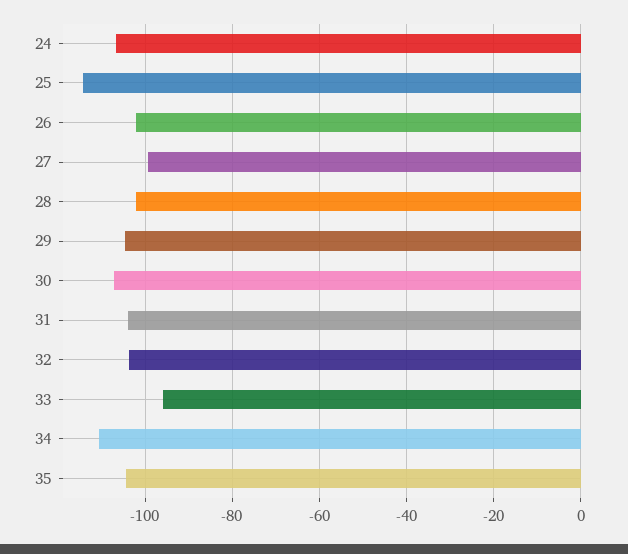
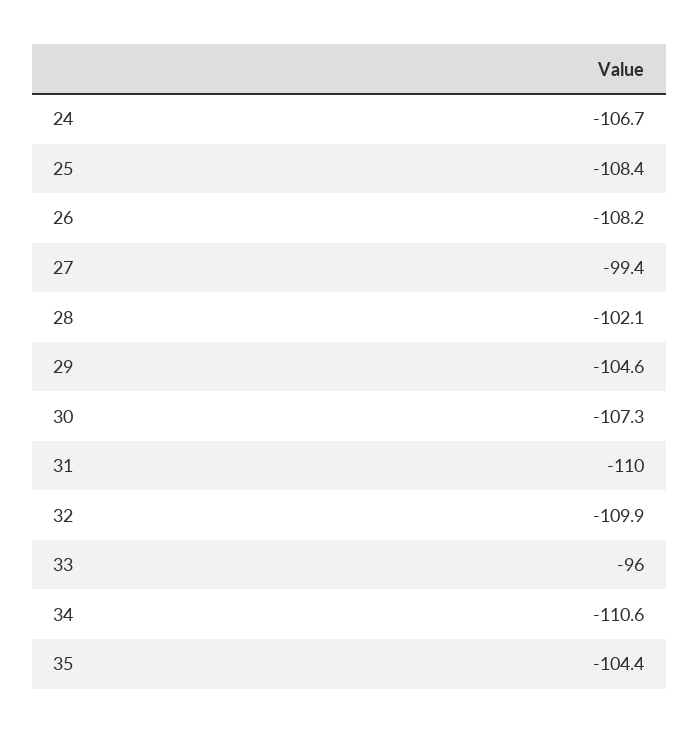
  {
    "24": -106.7,
-   "25": -114,
+   "25": -108.4,
-   "26": -102,
+   "26": -108.2,
    "27": -99.4,
    "28": -102.1,
    "29": -104.6,
    "30": -107.3,
-   "31": -104,
+   "31": -110,
-   "32": -104,
+   "32": -109.9,
    "33": -96,
    "34": -110.6,
    "35": -104.4
  }

